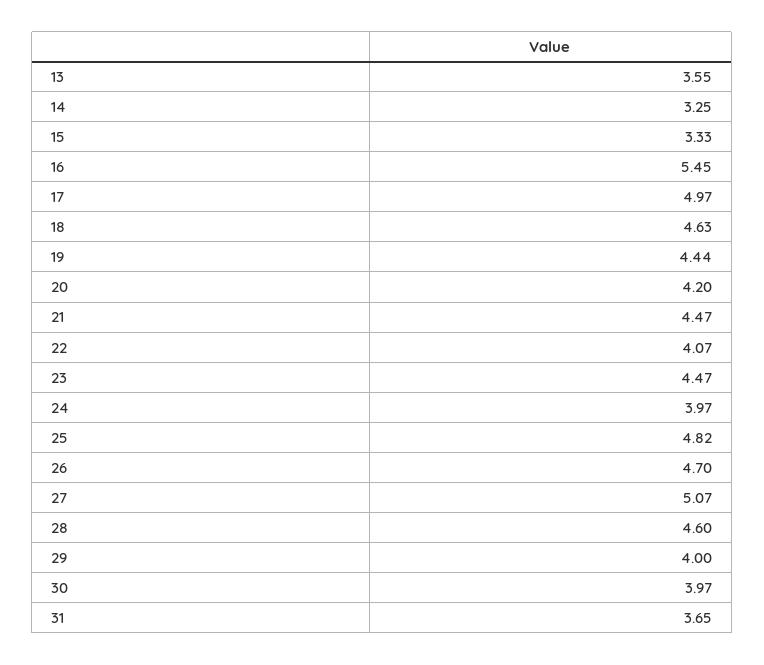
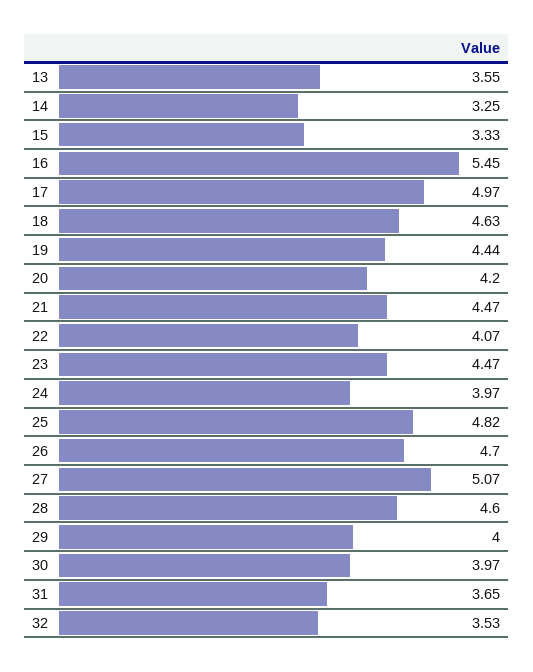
  {
    "13": 3.55,
    "14": 3.25,
    "15": 3.33,
    "16": 5.45,
    "17": 4.97,
    "18": 4.63,
    "19": 4.44,
    "20": 4.2,
    "21": 4.47,
    "22": 4.07,
    "23": 4.47,
    "24": 3.97,
    "25": 4.82,
    "26": 4.7,
    "27": 5.07,
    "28": 4.6,
    "29": 4,
    "30": 3.97,
-   "31": 3.65
+   "31": 3.65,
+   "32": 3.53
  }

